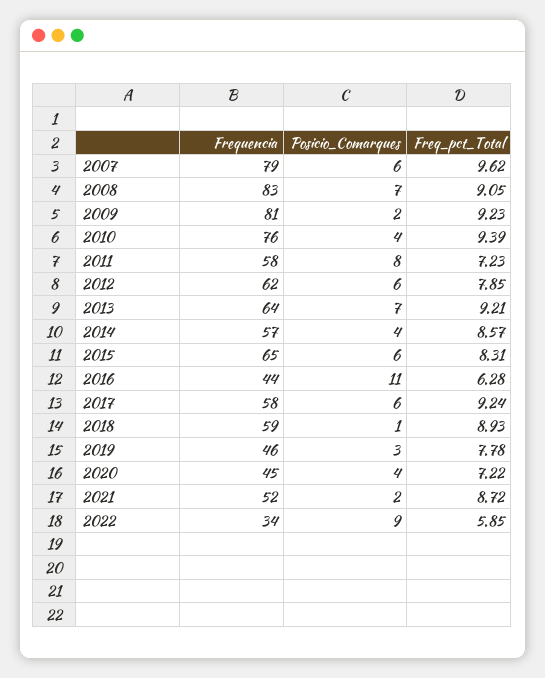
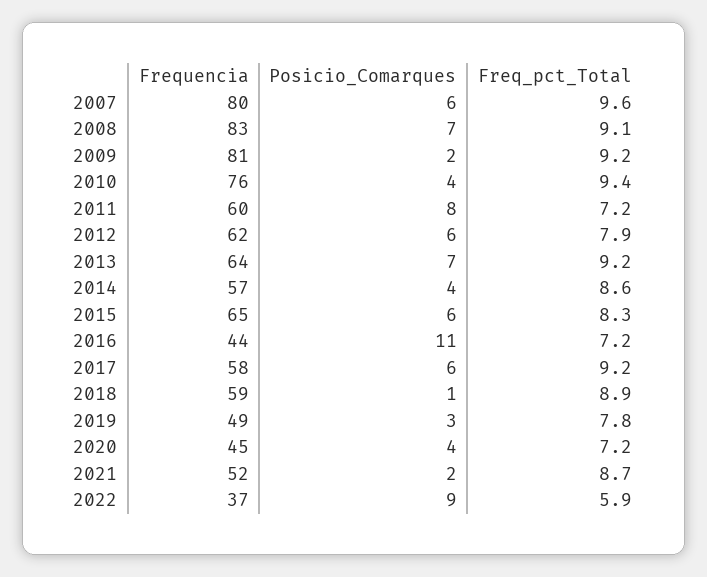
  {
    "Frequencia": {
-     "2007": 79,
+     "2007": 80,
      "2008": 83,
      "2009": 81,
      "2010": 76,
-     "2011": 58,
+     "2011": 60,
      "2012": 62,
      "2013": 64,
      "2014": 57,
      "2015": 65,
      "2016": 44,
      "2017": 58,
      "2018": 59,
-     "2019": 46,
+     "2019": 49,
      "2020": 45,
      "2021": 52,
-     "2022": 34
+     "2022": 37
    },
    "Posicio_Comarques": {
      "2007": 6,
      "2008": 7,
      "2009": 2,
      "2010": 4,
      "2011": 8,
      "2012": 6,
      "2013": 7,
      "2014": 4,
      "2015": 6,
      "2016": 11,
      "2017": 6,
      "2018": 1,
      "2019": 3,
      "2020": 4,
      "2021": 2,
      "2022": 9
    },
    "Freq_pct_Total": {
      "2007": 9.62,
      "2008": 9.05,
      "2009": 9.23,
      "2010": 9.39,
      "2011": 7.23,
      "2012": 7.85,
      "2013": 9.21,
      "2014": 8.57,
      "2015": 8.31,
-     "2016": 6.28,
+     "2016": 7.2,
      "2017": 9.24,
      "2018": 8.93,
      "2019": 7.78,
      "2020": 7.22,
      "2021": 8.72,
      "2022": 5.85
    }
  }

